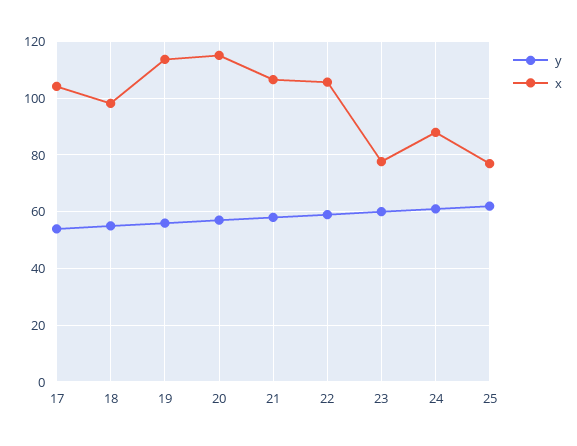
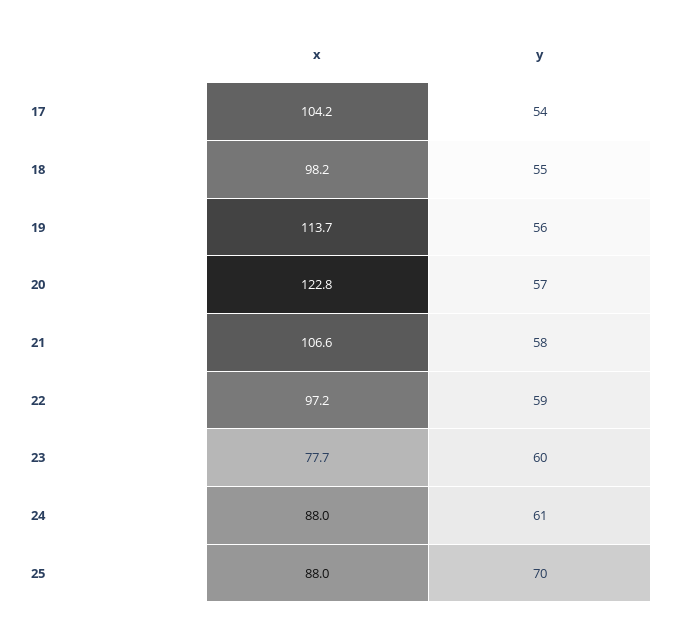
  {
    "y": {
      "17": 54,
      "18": 55,
      "19": 56,
      "20": 57,
      "21": 58,
      "22": 59,
      "23": 60,
      "24": 61,
-     "25": 62.5
+     "25": 70
    },
    "x": {
      "17": 104.2,
      "18": 98.2,
      "19": 113.7,
-     "20": 115,
+     "20": 122.8,
      "21": 106.6,
-     "22": 105,
+     "22": 97.2,
      "23": 77.7,
      "24": 88,
-     "25": 77.5
+     "25": 88
    }
  }

